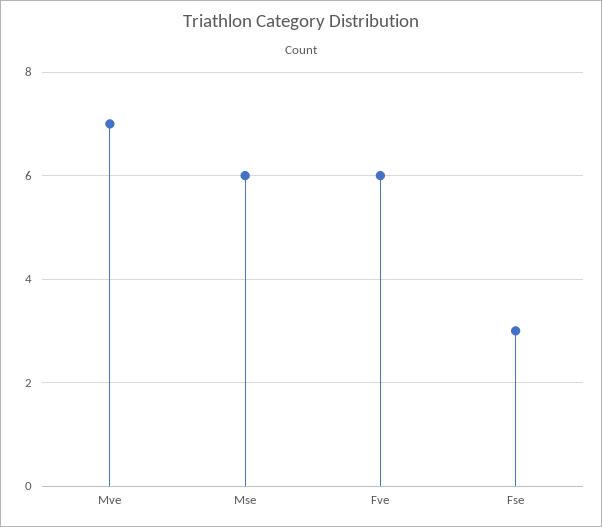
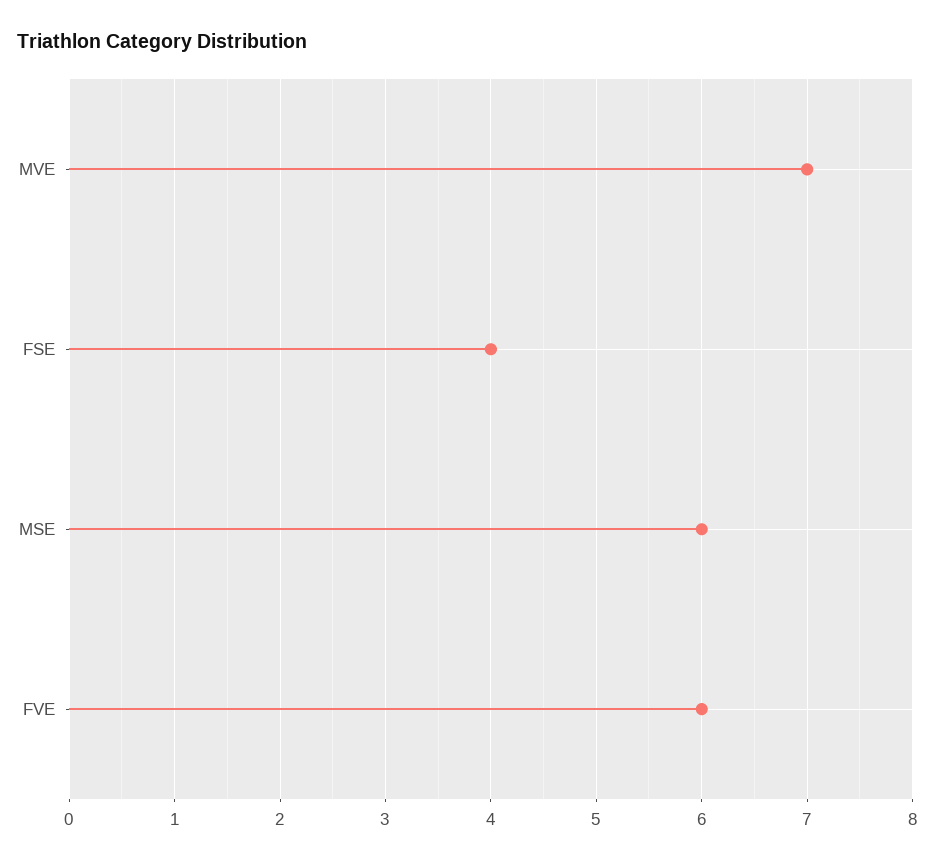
  {
    "Mve": 7,
    "Mse": 6,
    "Fve": 6,
-   "Fse": 3
+   "Fse": 4
  }

